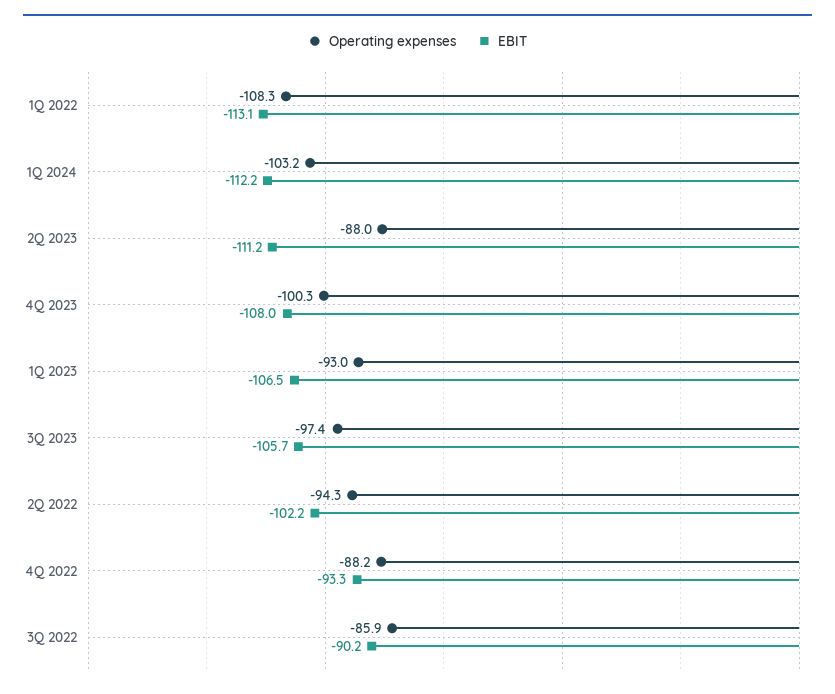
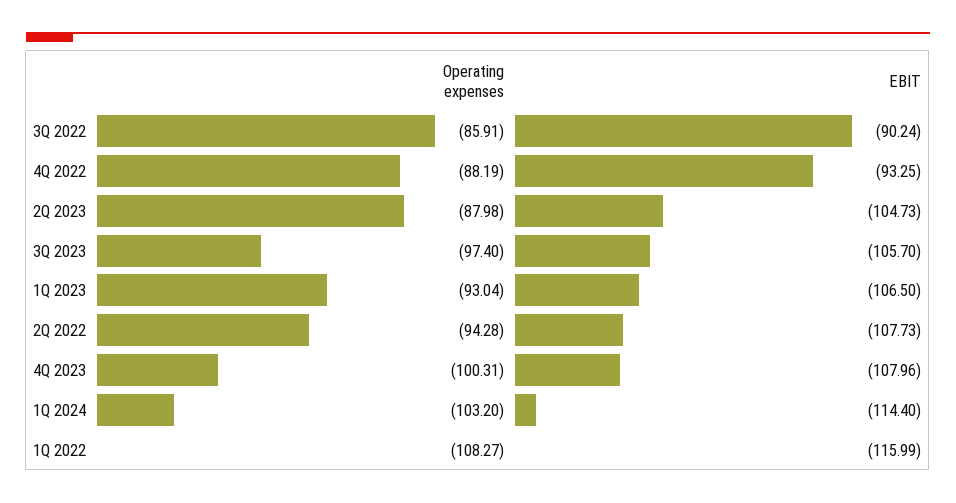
  {
    "Operating expenses": {
      "1Q 2022": -108.27,
      "1Q 2024": -103.2,
      "2Q 2023": -87.98,
      "4Q 2023": -100.31,
      "1Q 2023": -93.04,
      "3Q 2023": -97.4,
      "2Q 2022": -94.28,
      "4Q 2022": -88.19,
      "3Q 2022": -85.91
    },
    "EBIT": {
-     "1Q 2022": -113.1,
+     "1Q 2022": -115.99,
-     "1Q 2024": -112.2,
+     "1Q 2024": -114.4,
-     "2Q 2023": -111.2,
+     "2Q 2023": -104.73,
      "4Q 2023": -107.96,
      "1Q 2023": -106.5,
      "3Q 2023": -105.7,
-     "2Q 2022": -102.2,
+     "2Q 2022": -107.73,
      "4Q 2022": -93.25,
      "3Q 2022": -90.24
    }
  }

